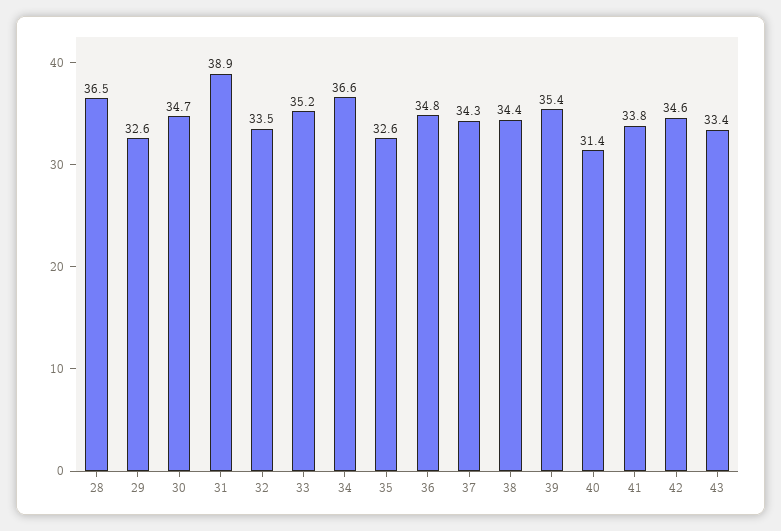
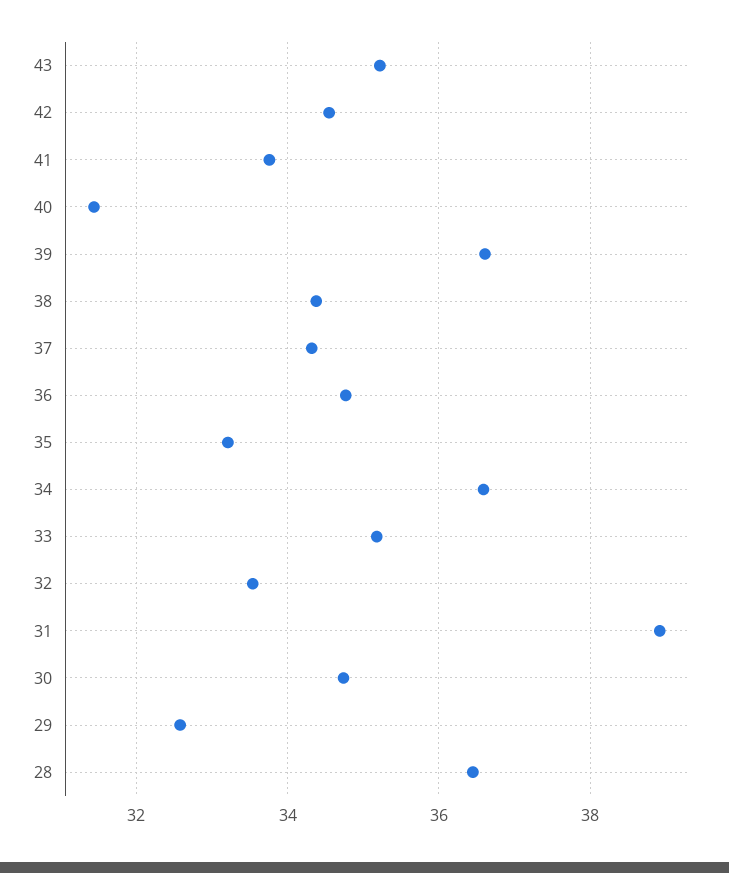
  {
    "28": 36.5,
    "29": 32.6,
    "30": 34.7,
    "31": 38.9,
    "32": 33.5,
    "33": 35.2,
    "34": 36.6,
-   "35": 32.6,
+   "35": 33.2,
    "36": 34.8,
    "37": 34.3,
    "38": 34.4,
-   "39": 35.4,
+   "39": 36.6,
    "40": 31.4,
    "41": 33.8,
    "42": 34.6,
-   "43": 33.4
+   "43": 35.2
  }

